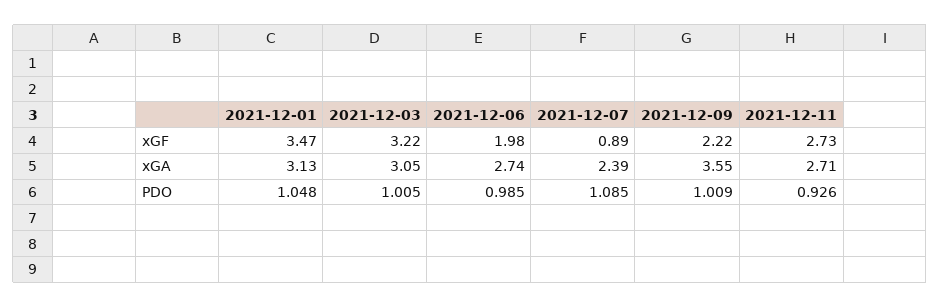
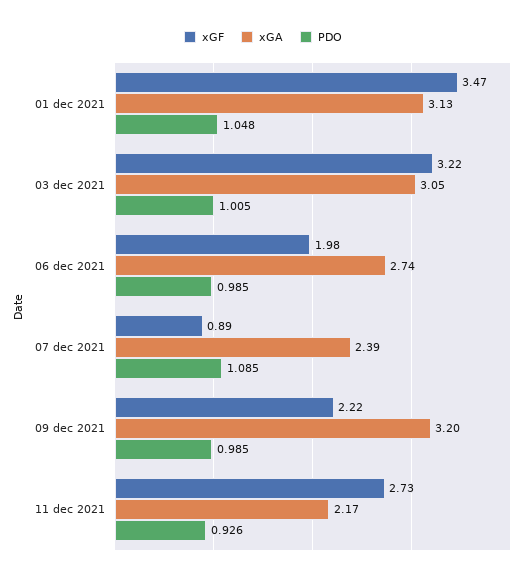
  {
    "xGF": {
      "2021-12-01": 3.47,
      "2021-12-03": 3.22,
      "2021-12-06": 1.98,
      "2021-12-07": 0.89,
      "2021-12-09": 2.22,
      "2021-12-11": 2.73
    },
    "xGA": {
      "2021-12-01": 3.13,
      "2021-12-03": 3.05,
      "2021-12-06": 2.74,
      "2021-12-07": 2.39,
-     "2021-12-09": 3.55,
+     "2021-12-09": 3.2,
-     "2021-12-11": 2.71
+     "2021-12-11": 2.17
    },
    "PDO": {
      "2021-12-01": 1.048,
      "2021-12-03": 1.005,
      "2021-12-06": 0.985,
      "2021-12-07": 1.085,
-     "2021-12-09": 1.009,
+     "2021-12-09": 0.985,
      "2021-12-11": 0.926
    }
  }

